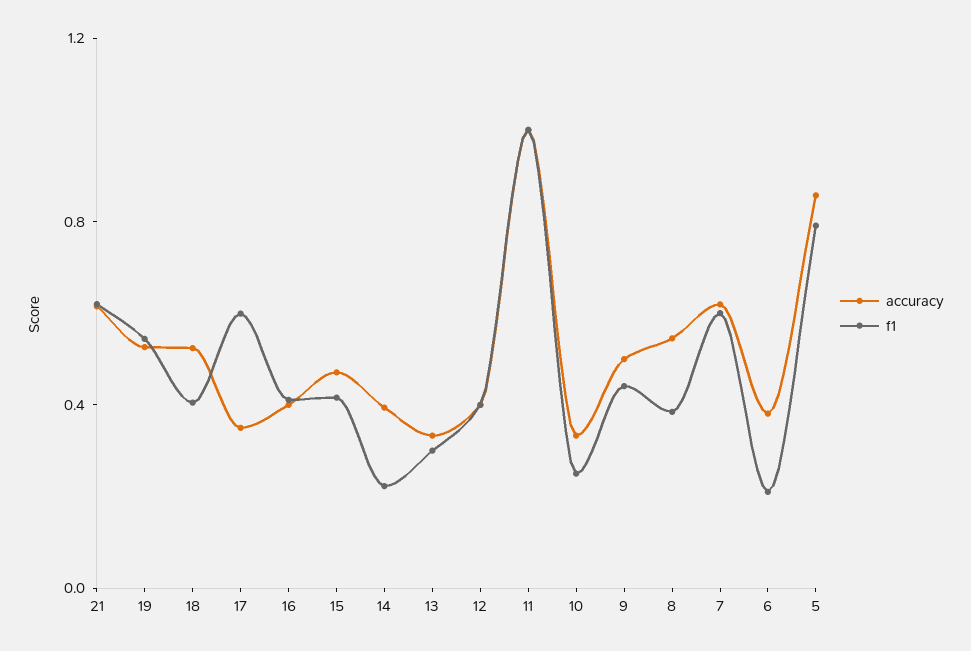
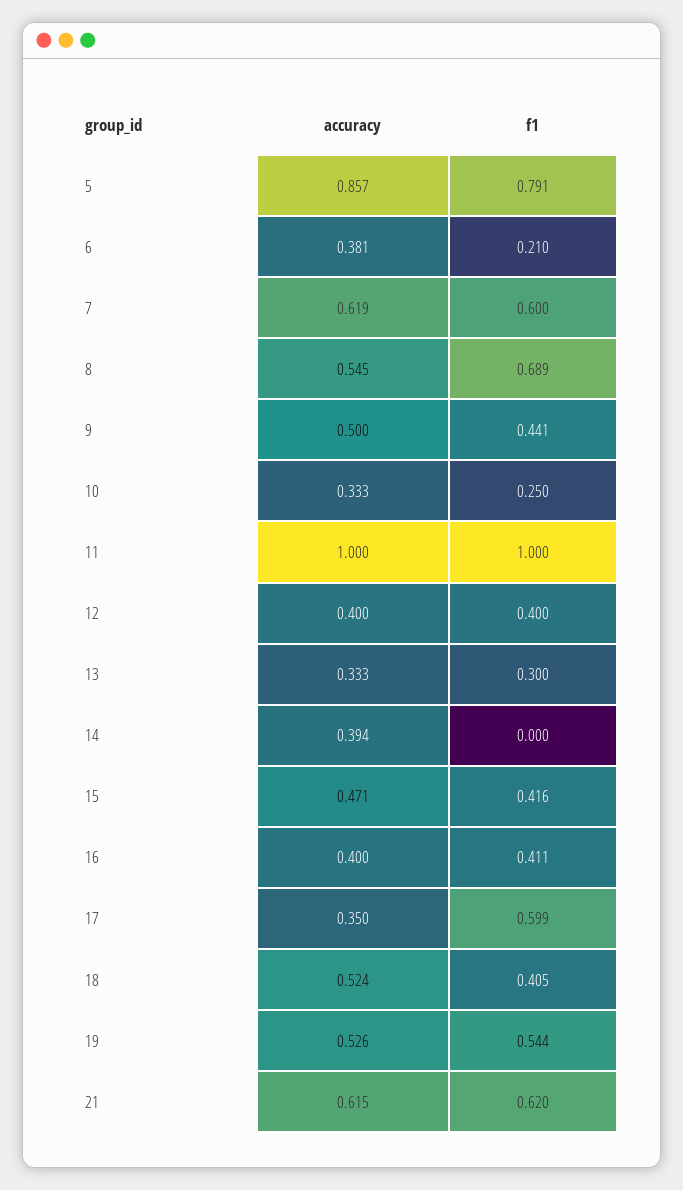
  {
    "accuracy": {
      "21": 0.615,
      "19": 0.526,
      "18": 0.524,
      "17": 0.35,
      "16": 0.4,
      "15": 0.471,
      "14": 0.394,
      "13": 0.333,
      "12": 0.4,
      "11": 1,
      "10": 0.333,
      "9": 0.5,
      "8": 0.545,
      "7": 0.619,
      "6": 0.381,
      "5": 0.857
    },
    "f1": {
      "21": 0.62,
      "19": 0.544,
      "18": 0.405,
      "17": 0.599,
      "16": 0.411,
      "15": 0.416,
-     "14": 0.2,
+     "14": 0,
      "13": 0.3,
      "12": 0.4,
      "11": 1,
      "10": 0.25,
      "9": 0.441,
-     "8": 0.4,
+     "8": 0.689,
      "7": 0.6,
      "6": 0.21,
      "5": 0.791
    }
  }

